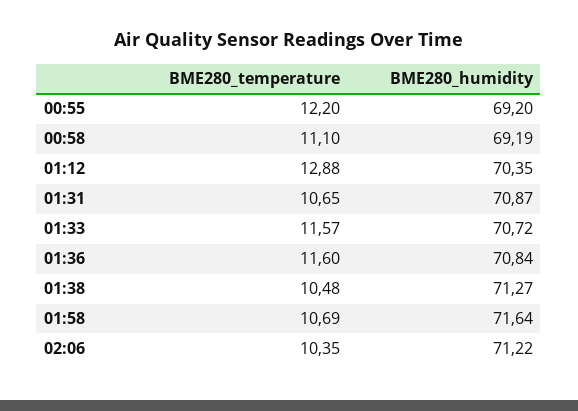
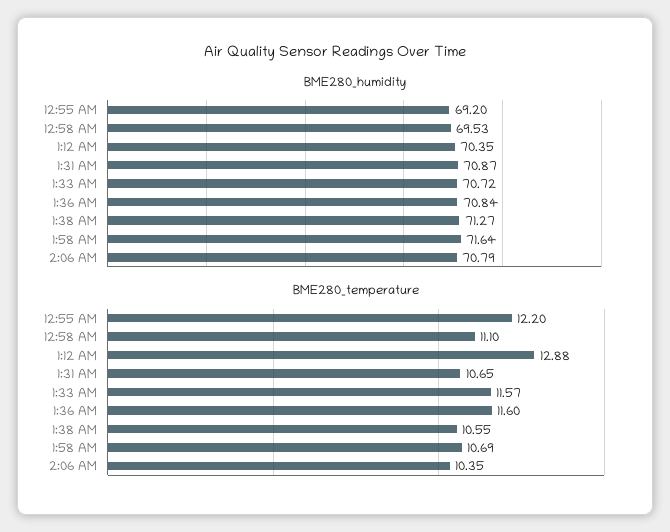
  {
    "BME280_temperature": {
      "00:55": 12.2,
      "00:58": 11.1,
      "01:12": 12.88,
      "01:31": 10.65,
      "01:33": 11.57,
      "01:36": 11.6,
-     "01:38": 10.48,
+     "01:38": 10.55,
      "01:58": 10.69,
      "02:06": 10.35
    },
    "BME280_humidity": {
      "00:55": 69.2,
-     "00:58": 69.19,
+     "00:58": 69.53,
      "01:12": 70.35,
      "01:31": 70.87,
      "01:33": 70.72,
      "01:36": 70.84,
      "01:38": 71.27,
      "01:58": 71.64,
-     "02:06": 71.22
+     "02:06": 70.79
    }
  }

